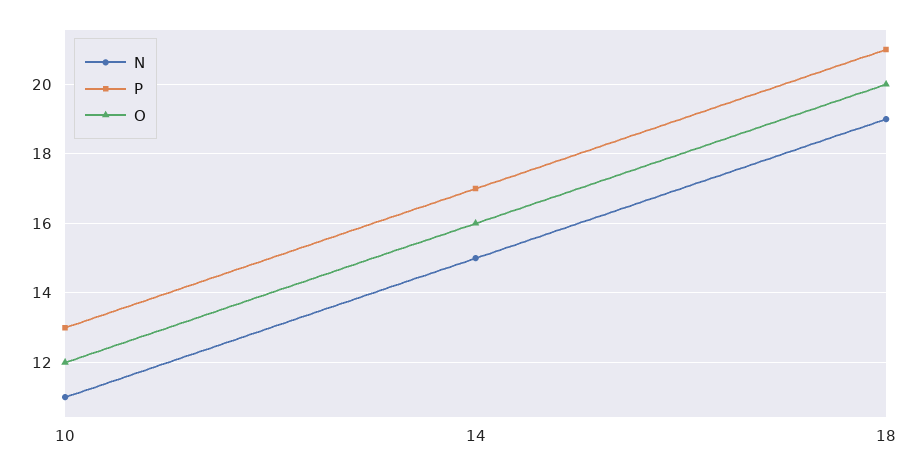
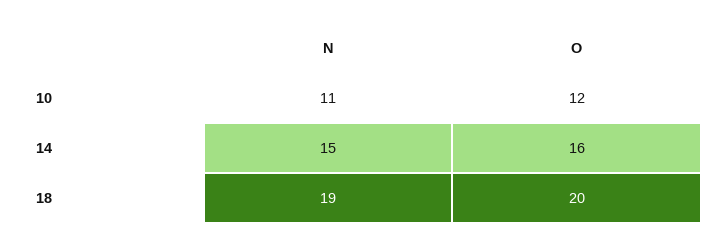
  {
    "N": {
      "10": 11,
      "14": 15,
      "18": 19
    },
-   "P": {
-     "10": 13,
-     "14": 17,
-     "18": 21
-   },
    "O": {
      "10": 12,
      "14": 16,
      "18": 20
    }
  }

